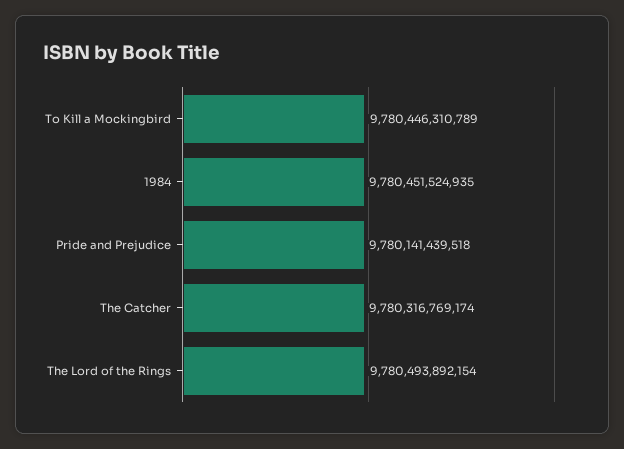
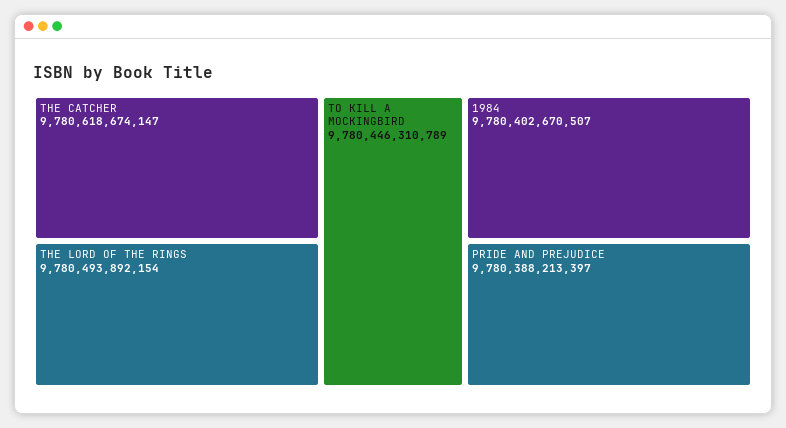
  {
    "To Kill a Mockingbird": 9780446310789,
-   "1984": 9780451524935,
+   "1984": 9780402670507,
-   "Pride and Prejudice": 9780141439518,
+   "Pride and Prejudice": 9780388213397,
-   "The Catcher": 9780316769174,
+   "The Catcher": 9780618674147,
    "The Lord of the Rings": 9780493892154
  }

